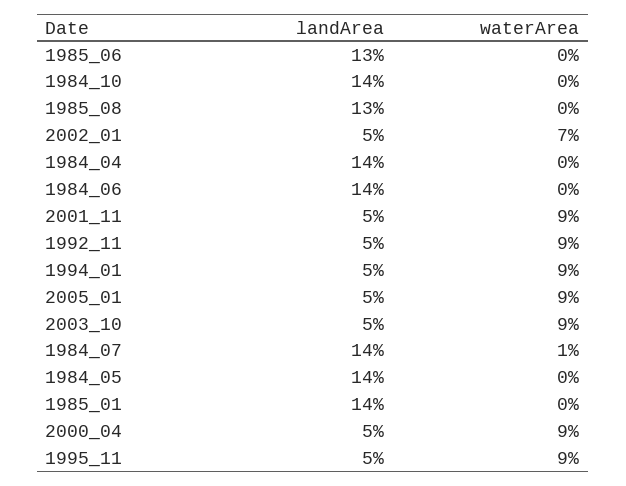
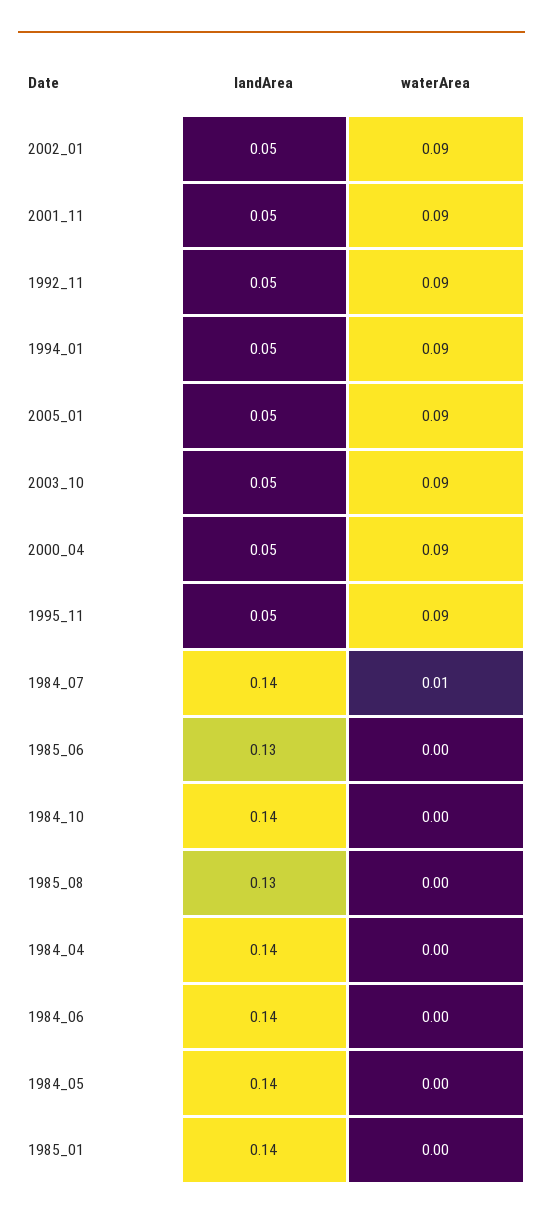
  {
    "landArea": {
      "1985_06": 0.13,
      "1984_10": 0.14,
      "1985_08": 0.13,
      "2002_01": 0.05,
      "1984_04": 0.14,
      "1984_06": 0.14,
      "2001_11": 0.05,
      "1992_11": 0.05,
      "1994_01": 0.05,
      "2005_01": 0.05,
      "2003_10": 0.05,
      "1984_07": 0.14,
      "1984_05": 0.14,
      "1985_01": 0.14,
      "2000_04": 0.05,
      "1995_11": 0.05
    },
    "waterArea": {
      "1985_06": 0,
      "1984_10": 0,
      "1985_08": 0,
-     "2002_01": 0.07,
+     "2002_01": 0.09,
      "1984_04": 0,
      "1984_06": 0,
      "2001_11": 0.09,
      "1992_11": 0.09,
      "1994_01": 0.09,
      "2005_01": 0.09,
      "2003_10": 0.09,
      "1984_07": 0.01,
      "1984_05": 0,
      "1985_01": 0,
      "2000_04": 0.09,
      "1995_11": 0.09
    }
  }

